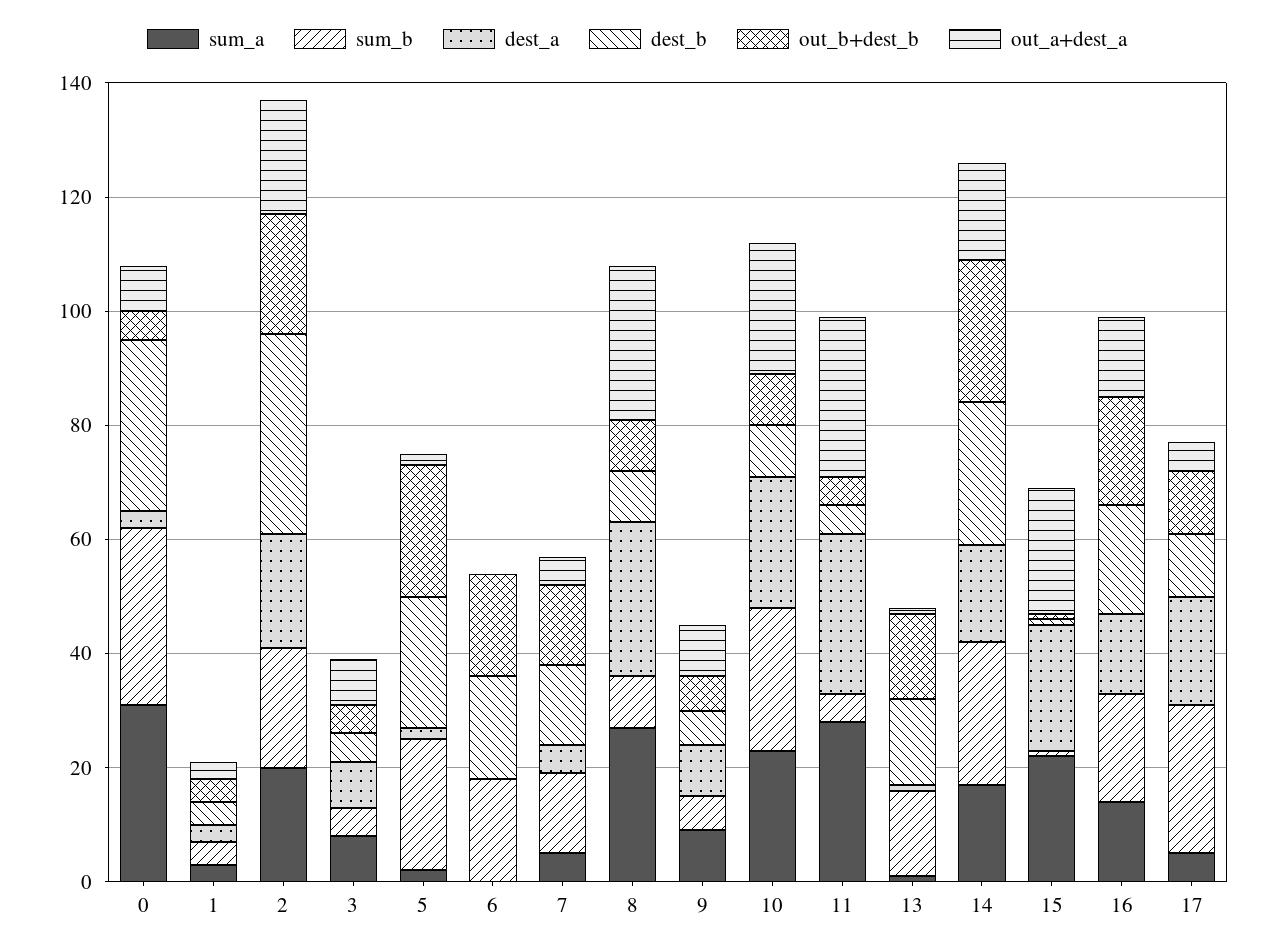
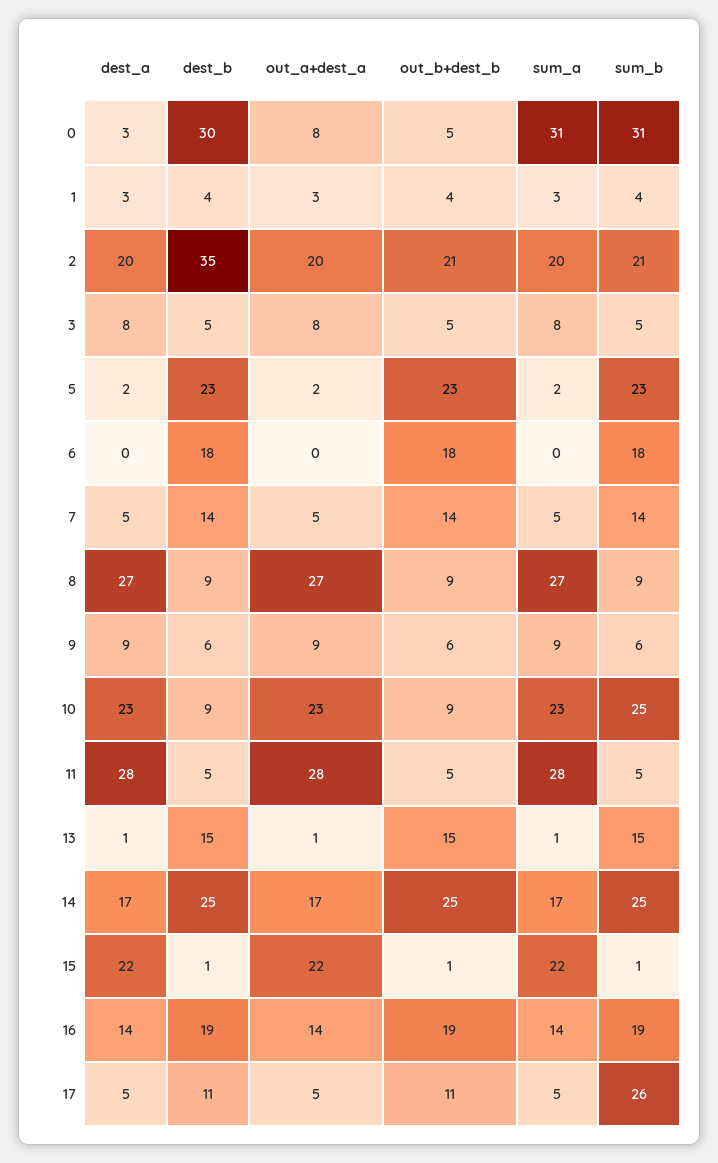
  {
    "sum_a": {
      "0": 31,
      "1": 3,
      "2": 20,
      "3": 8,
      "5": 2,
      "6": 0,
      "7": 5,
      "8": 27,
      "9": 9,
      "10": 23,
      "11": 28,
      "13": 1,
      "14": 17,
      "15": 22,
      "16": 14,
      "17": 5
    },
    "sum_b": {
      "0": 31,
      "1": 4,
      "2": 21,
      "3": 5,
      "5": 23,
      "6": 18,
      "7": 14,
      "8": 9,
      "9": 6,
      "10": 25,
      "11": 5,
      "13": 15,
      "14": 25,
      "15": 1,
      "16": 19,
      "17": 26
    },
    "dest_a": {
      "0": 3,
      "1": 3,
      "2": 20,
      "3": 8,
      "5": 2,
      "6": 0,
      "7": 5,
      "8": 27,
      "9": 9,
      "10": 23,
      "11": 28,
      "13": 1,
      "14": 17,
      "15": 22,
      "16": 14,
-     "17": 20
+     "17": 5
    },
    "dest_b": {
      "0": 30,
      "1": 4,
      "2": 35,
      "3": 5,
      "5": 23,
      "6": 18,
      "7": 14,
      "8": 9,
      "9": 6,
      "10": 9,
      "11": 5,
      "13": 15,
      "14": 25,
      "15": 1,
      "16": 19,
      "17": 11
    },
    "out_b+dest_b": {
      "0": 5,
      "1": 4,
      "2": 21,
      "3": 5,
      "5": 23,
      "6": 18,
      "7": 14,
      "8": 9,
      "9": 6,
      "10": 9,
      "11": 5,
      "13": 15,
      "14": 25,
      "15": 1,
      "16": 19,
      "17": 11
    },
    "out_a+dest_a": {
      "0": 8,
      "1": 3,
      "2": 20,
      "3": 8,
      "5": 2,
      "6": 0,
      "7": 5,
      "8": 27,
      "9": 9,
      "10": 23,
      "11": 28,
      "13": 1,
      "14": 17,
      "15": 22,
      "16": 14,
      "17": 5
    }
  }

